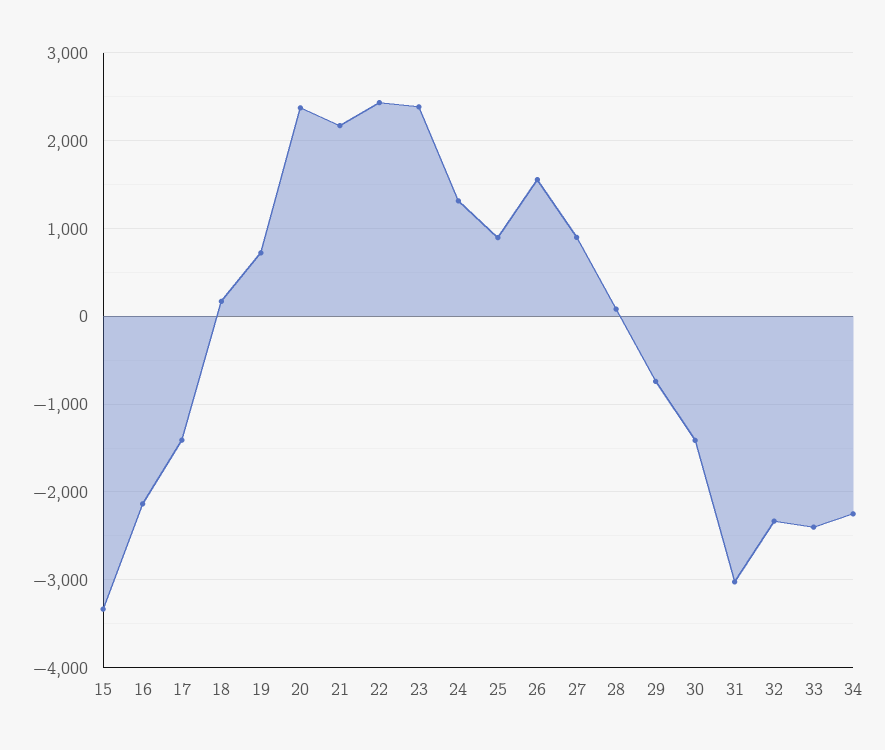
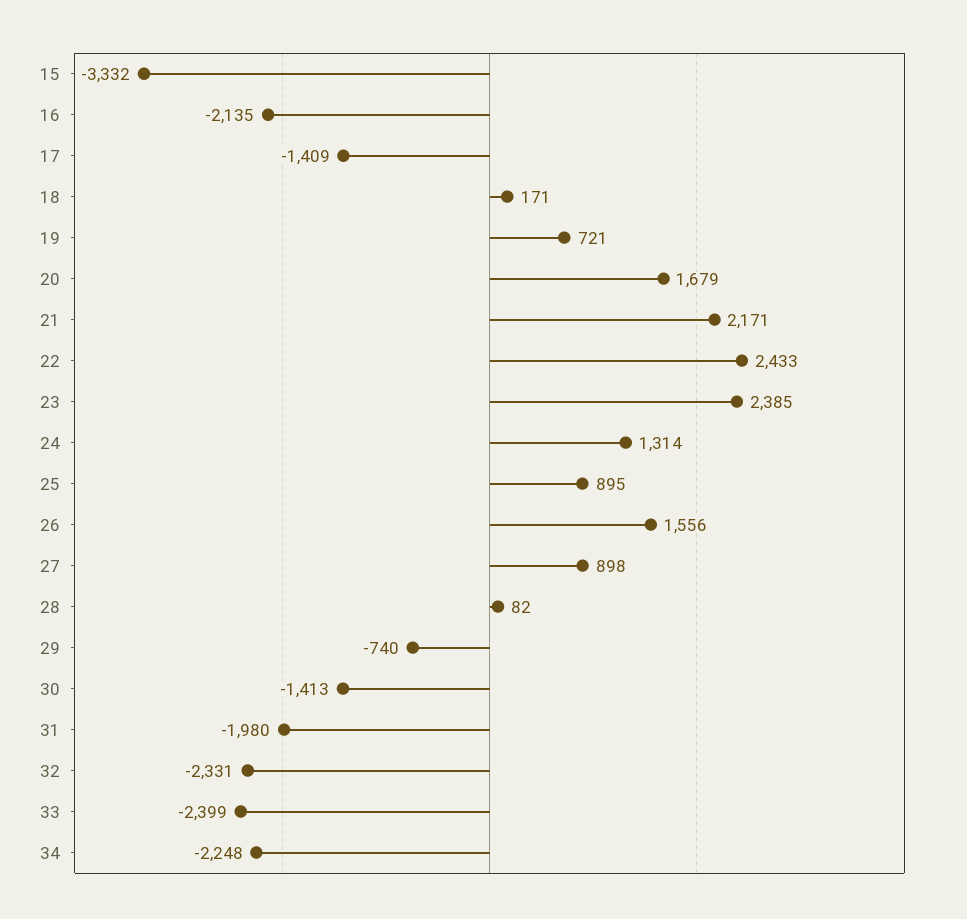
  {
    "15": -3332,
    "16": -2135,
    "17": -1409,
    "18": 171,
    "19": 721,
-   "20": 2400,
+   "20": 1679,
    "21": 2171,
    "22": 2433,
    "23": 2385,
    "24": 1314,
    "25": 895,
    "26": 1556,
    "27": 898,
    "28": 82,
    "29": -740,
    "30": -1413,
-   "31": -3000,
+   "31": -1980,
    "32": -2331,
    "33": -2399,
    "34": -2248
  }

